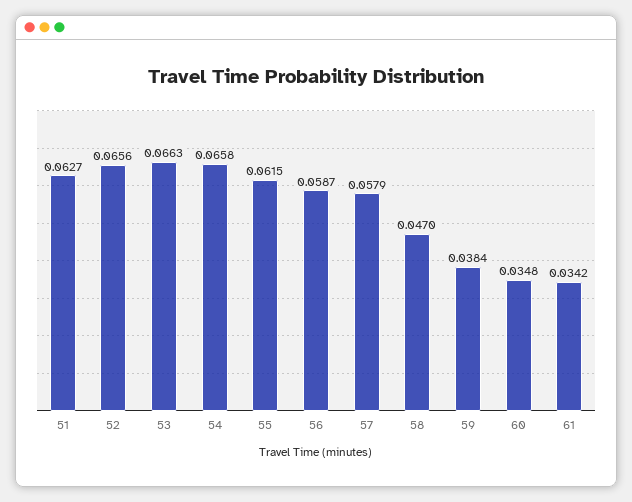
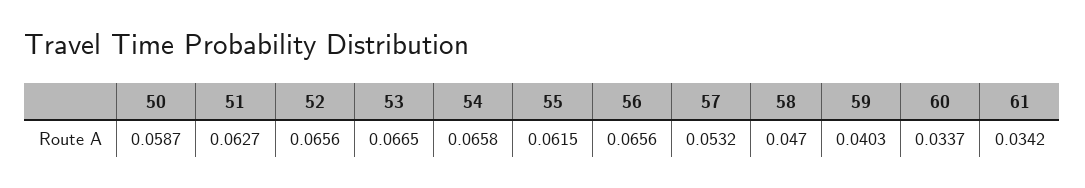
  {
    "51": 0.0627,
    "52": 0.0656,
-   "53": 0.0663,
+   "53": 0.0665,
    "54": 0.0658,
    "55": 0.0615,
-   "56": 0.0587,
+   "56": 0.0656,
-   "57": 0.0579,
+   "57": 0.0532,
    "58": 0.047,
-   "59": 0.0384,
+   "59": 0.0403,
-   "60": 0.0348,
+   "60": 0.0337,
-   "61": 0.0342
+   "61": 0.0342,
+   "50": 0.0587
  }

